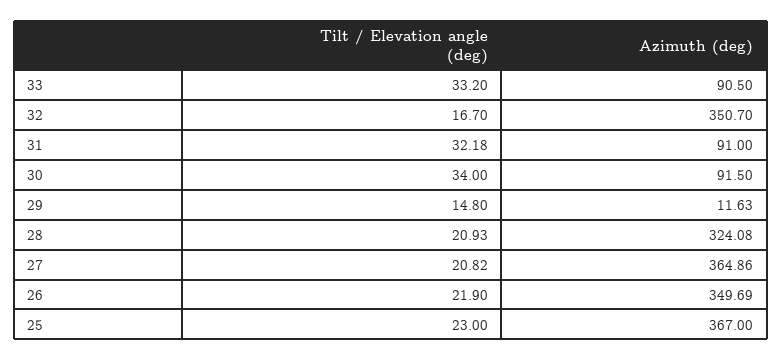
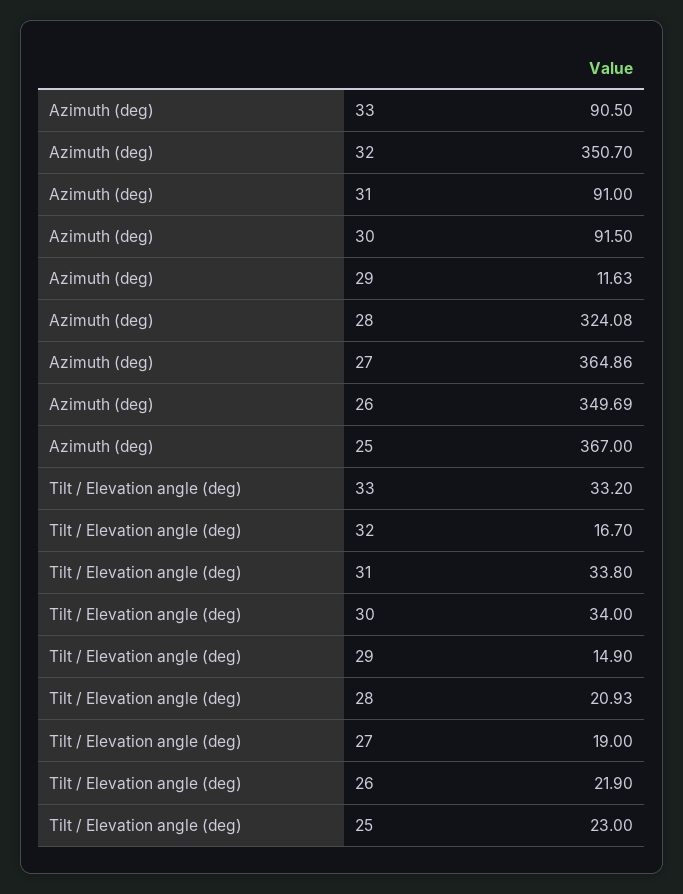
  {
    "Tilt / Elevation angle (deg)": {
      "33": 33.2,
      "32": 16.7,
-     "31": 32.18,
+     "31": 33.8,
      "30": 34,
-     "29": 14.8,
+     "29": 14.9,
      "28": 20.93,
-     "27": 20.82,
+     "27": 19,
      "26": 21.9,
      "25": 23
    },
    "Azimuth (deg)": {
      "33": 90.5,
      "32": 350.7,
      "31": 91,
      "30": 91.5,
      "29": 11.63,
      "28": 324.08,
      "27": 364.86,
      "26": 349.69,
      "25": 367
    }
  }

